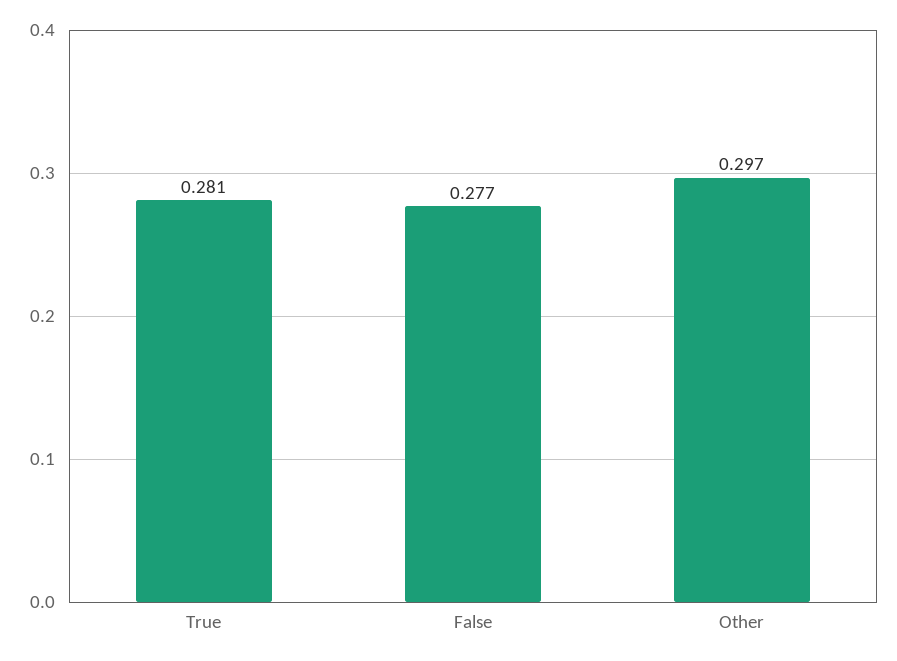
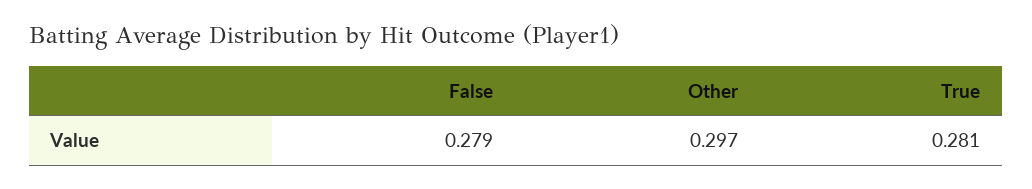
  {
    "True": 0.281,
-   "False": 0.277,
+   "False": 0.279,
    "Other": 0.297
  }

